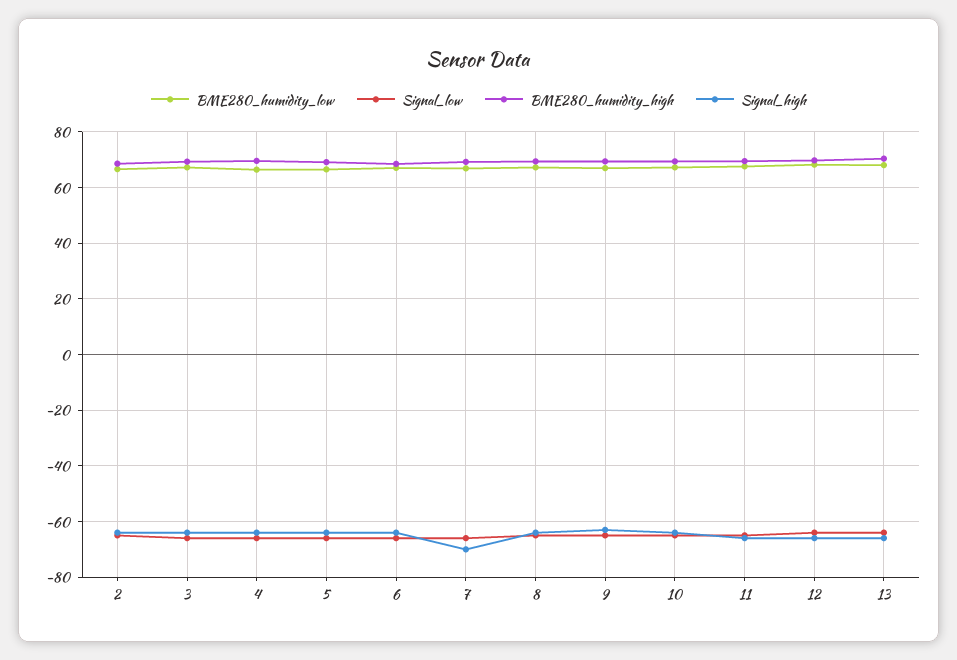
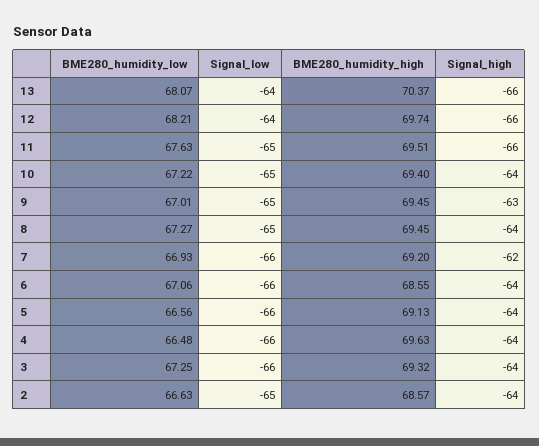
  {
    "BME280_humidity_low": {
      "2": 66.63,
      "3": 67.25,
      "4": 66.48,
      "5": 66.56,
      "6": 67.06,
      "7": 66.93,
      "8": 67.27,
      "9": 67.01,
      "10": 67.22,
      "11": 67.63,
      "12": 68.21,
      "13": 68.07
    },
    "Signal_low": {
      "2": -65,
      "3": -66,
      "4": -66,
      "5": -66,
      "6": -66,
      "7": -66,
      "8": -65,
      "9": -65,
      "10": -65,
      "11": -65,
      "12": -64,
      "13": -64
    },
    "BME280_humidity_high": {
      "2": 68.57,
      "3": 69.32,
      "4": 69.63,
      "5": 69.13,
      "6": 68.55,
      "7": 69.2,
      "8": 69.45,
      "9": 69.45,
      "10": 69.4,
      "11": 69.51,
      "12": 69.74,
      "13": 70.37
    },
    "Signal_high": {
      "2": -64,
      "3": -64,
      "4": -64,
      "5": -64,
      "6": -64,
-     "7": -70,
+     "7": -62,
      "8": -64,
      "9": -63,
      "10": -64,
      "11": -66,
      "12": -66,
      "13": -66
    }
  }

